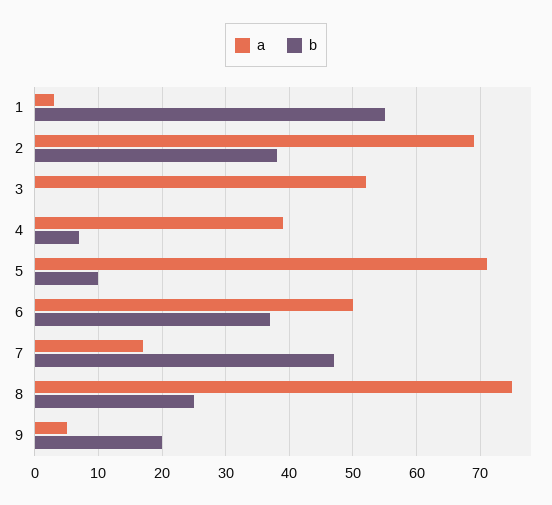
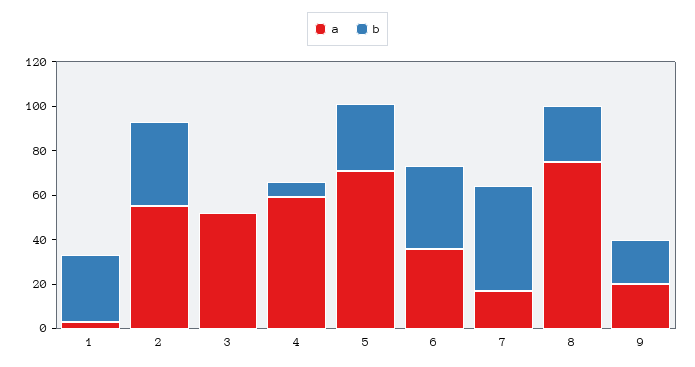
  {
    "a": {
      "1": 3,
-     "2": 69,
+     "2": 55,
      "3": 52,
-     "4": 39,
+     "4": 60,
      "5": 71,
-     "6": 50,
+     "6": 35,
      "7": 17,
      "8": 75,
-     "9": 5
+     "9": 20
    },
    "b": {
-     "1": 55,
+     "1": 30,
      "2": 38,
      "3": 0,
      "4": 7,
-     "5": 10,
+     "5": 30,
      "6": 37,
      "7": 47,
      "8": 25,
      "9": 20
    }
  }

